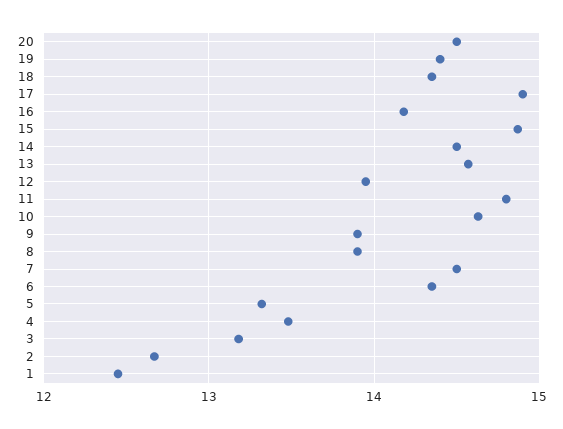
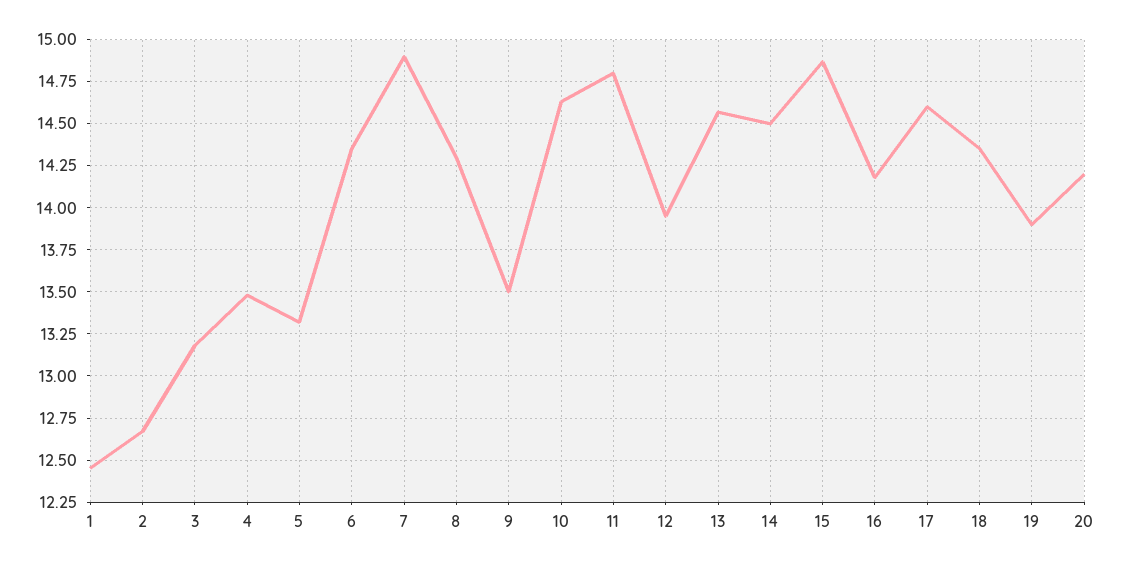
  {
-   "20": 14.5,
+   "20": 14.2,
-   "19": 14.4,
+   "19": 13.9,
    "18": 14.35,
-   "17": 14.9,
+   "17": 14.6,
    "16": 14.2,
    "15": 14.85,
    "14": 14.5,
    "13": 14.55,
    "12": 13.95,
    "11": 14.8,
    "10": 14.65,
-   "9": 13.9,
+   "9": 13.5,
-   "8": 13.9,
+   "8": 14.3,
-   "7": 14.5,
+   "7": 14.9,
    "6": 14.35,
    "5": 13.3,
    "4": 13.5,
    "3": 13.2,
    "2": 12.65,
    "1": 12.45
  }

